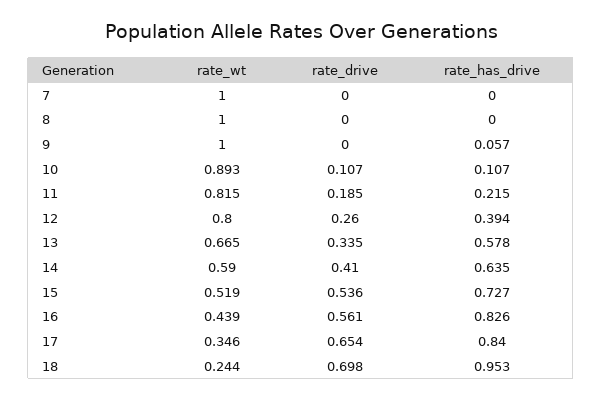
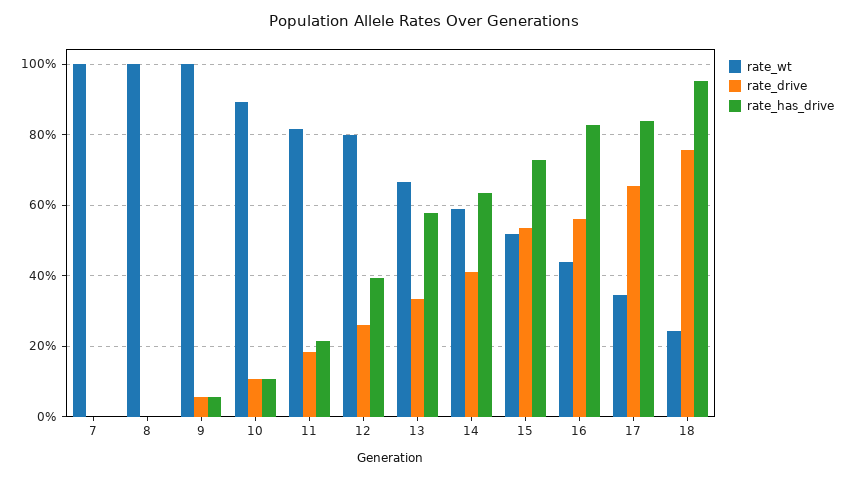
  {
    "rate_wt": {
      "7": 1,
      "8": 1,
      "9": 1,
      "10": 0.893,
      "11": 0.815,
      "12": 0.8,
      "13": 0.665,
      "14": 0.59,
      "15": 0.519,
      "16": 0.439,
      "17": 0.346,
      "18": 0.244
    },
    "rate_drive": {
      "7": 0,
      "8": 0,
-     "9": 0,
+     "9": 0.06,
      "10": 0.107,
      "11": 0.185,
      "12": 0.26,
      "13": 0.335,
      "14": 0.41,
      "15": 0.536,
      "16": 0.561,
      "17": 0.654,
-     "18": 0.698
+     "18": 0.76
    },
    "rate_has_drive": {
      "7": 0,
      "8": 0,
      "9": 0.057,
      "10": 0.107,
      "11": 0.215,
      "12": 0.394,
      "13": 0.578,
      "14": 0.635,
      "15": 0.727,
      "16": 0.826,
      "17": 0.84,
      "18": 0.953
    }
  }

